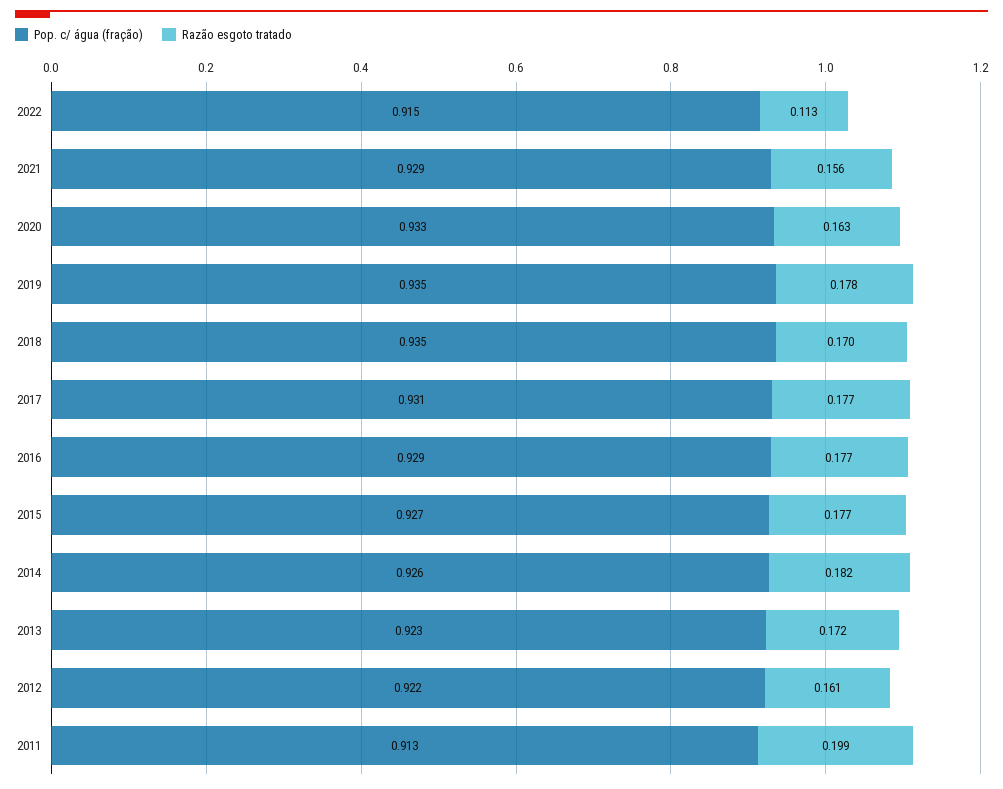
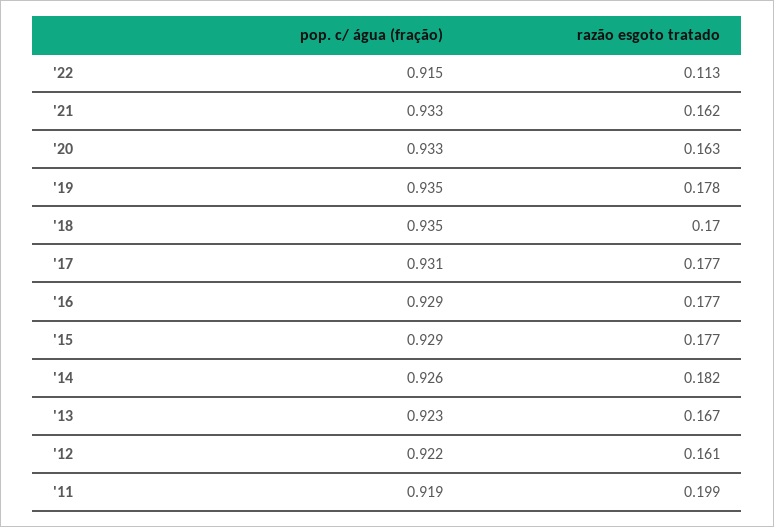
  {
    "Pop. c/ água (fração)": {
      "2022": 0.915,
-     "2021": 0.929,
+     "2021": 0.933,
      "2020": 0.933,
      "2019": 0.935,
      "2018": 0.935,
      "2017": 0.931,
      "2016": 0.929,
-     "2015": 0.927,
+     "2015": 0.929,
      "2014": 0.926,
      "2013": 0.923,
      "2012": 0.922,
-     "2011": 0.913
+     "2011": 0.919
    },
    "Razão esgoto tratado": {
      "2022": 0.113,
-     "2021": 0.156,
+     "2021": 0.162,
      "2020": 0.163,
      "2019": 0.178,
      "2018": 0.17,
      "2017": 0.177,
      "2016": 0.177,
      "2015": 0.177,
      "2014": 0.182,
-     "2013": 0.172,
+     "2013": 0.167,
      "2012": 0.161,
      "2011": 0.199
    }
  }

